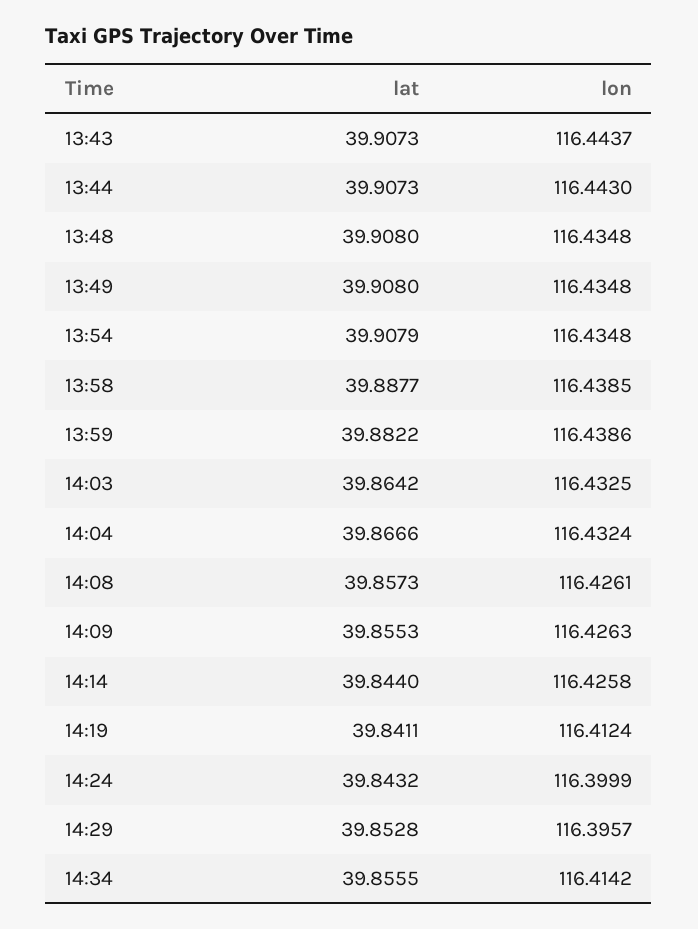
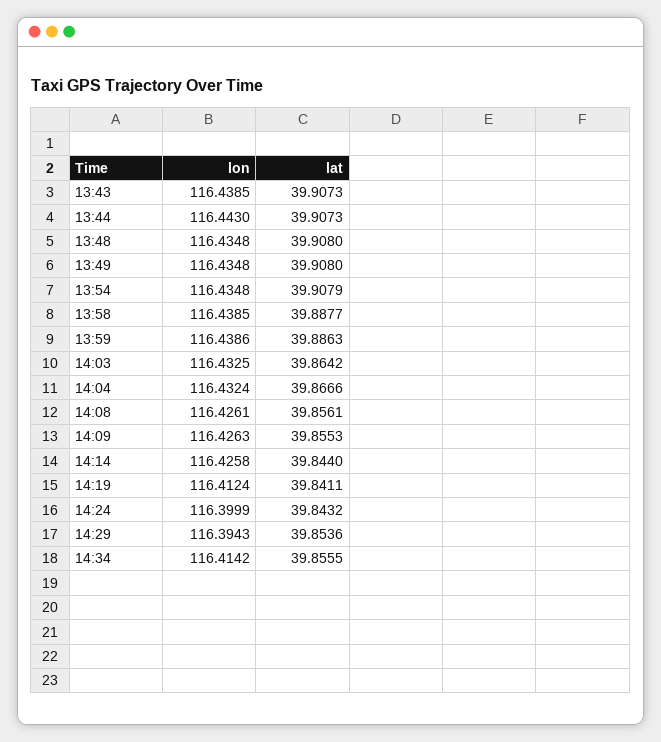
  {
    "lat": {
      "13:43": 39.9073,
      "13:44": 39.9073,
      "13:48": 39.908,
      "13:49": 39.908,
      "13:54": 39.9079,
      "13:58": 39.8877,
-     "13:59": 39.8822,
+     "13:59": 39.8863,
      "14:03": 39.8642,
      "14:04": 39.8666,
-     "14:08": 39.8573,
+     "14:08": 39.8561,
      "14:09": 39.8553,
      "14:14": 39.844,
      "14:19": 39.8411,
      "14:24": 39.8432,
-     "14:29": 39.8528,
+     "14:29": 39.8536,
      "14:34": 39.8555
    },
    "lon": {
-     "13:43": 116.4437,
+     "13:43": 116.4385,
      "13:44": 116.443,
      "13:48": 116.4348,
      "13:49": 116.4348,
      "13:54": 116.4348,
      "13:58": 116.4385,
      "13:59": 116.4386,
      "14:03": 116.4325,
      "14:04": 116.4324,
      "14:08": 116.4261,
      "14:09": 116.4263,
      "14:14": 116.4258,
      "14:19": 116.4124,
      "14:24": 116.3999,
-     "14:29": 116.3957,
+     "14:29": 116.3943,
      "14:34": 116.4142
    }
  }

